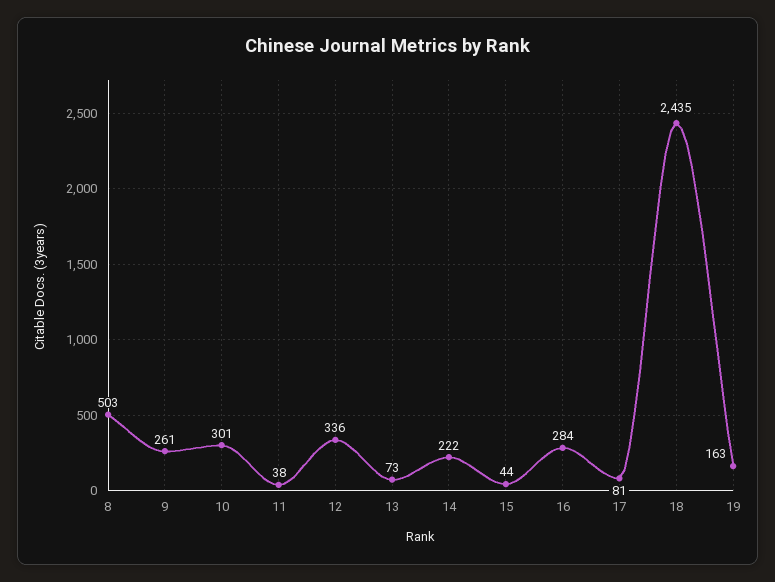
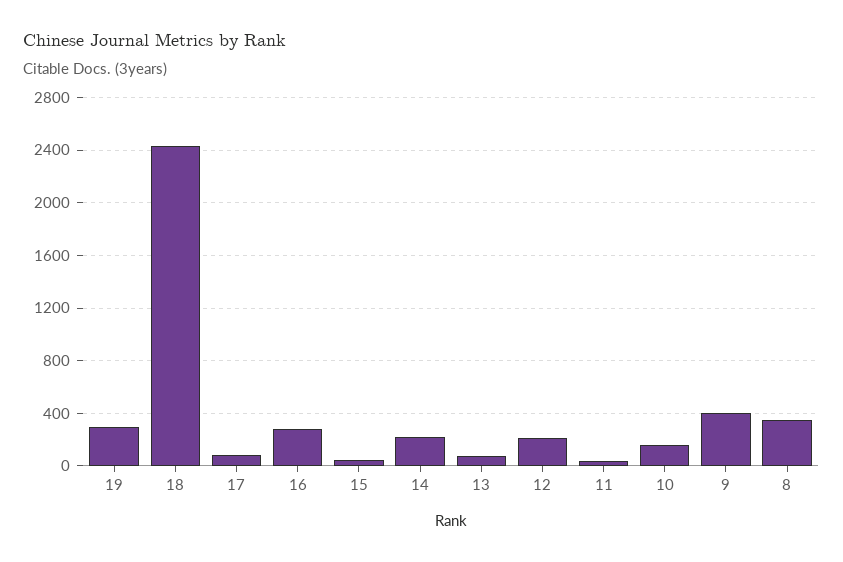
  {
-   "8": 503,
+   "8": 350,
-   "9": 261,
+   "9": 400,
-   "10": 301,
+   "10": 150,
    "11": 38,
-   "12": 336,
+   "12": 200,
    "13": 73,
    "14": 222,
    "15": 44,
    "16": 284,
    "17": 81,
    "18": 2435,
-   "19": 163
+   "19": 300
  }

